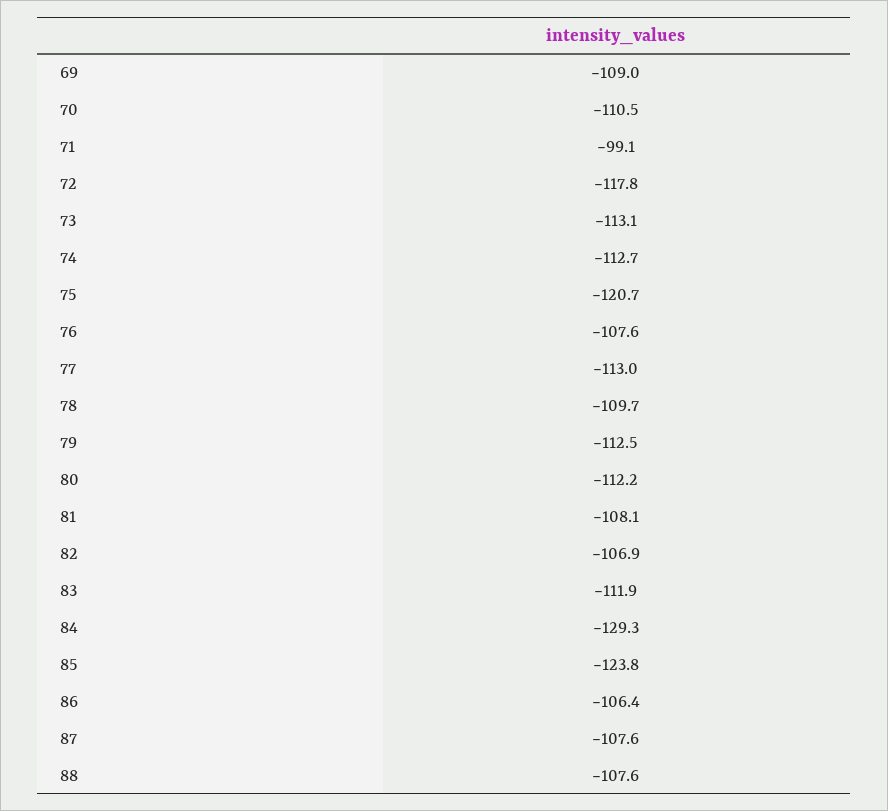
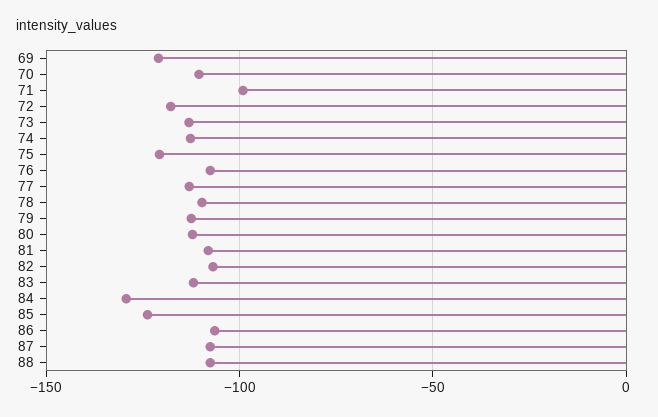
  {
-   "69": -109,
+   "69": -120,
    "70": -110.5,
    "71": -99.1,
    "72": -117.8,
    "73": -113.1,
    "74": -112.7,
    "75": -120.7,
    "76": -107.6,
    "77": -113,
    "78": -109.7,
    "79": -112.5,
    "80": -112.2,
    "81": -108.1,
    "82": -106.9,
    "83": -111.9,
    "84": -129.3,
    "85": -123.8,
    "86": -106.4,
    "87": -107.6,
    "88": -107.6
  }

